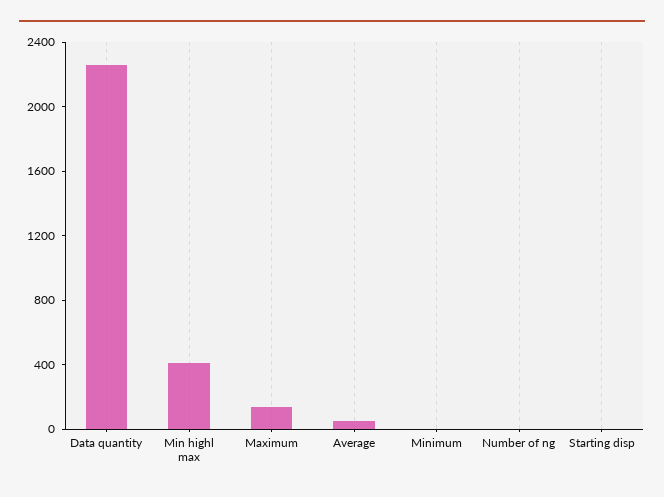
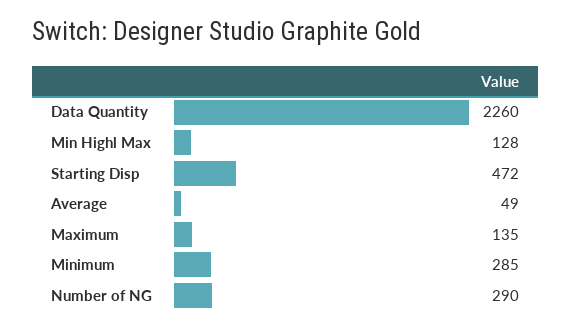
  {
    "Data quantity": 2260,
-   "Min highl max": 400,
+   "Min highl max": 128,
    "Maximum": 135,
    "Average": 49,
-   "Minimum": 0,
+   "Minimum": 285,
-   "Number of ng": 0,
+   "Number of ng": 290,
-   "Starting disp": 0
+   "Starting disp": 472
  }

